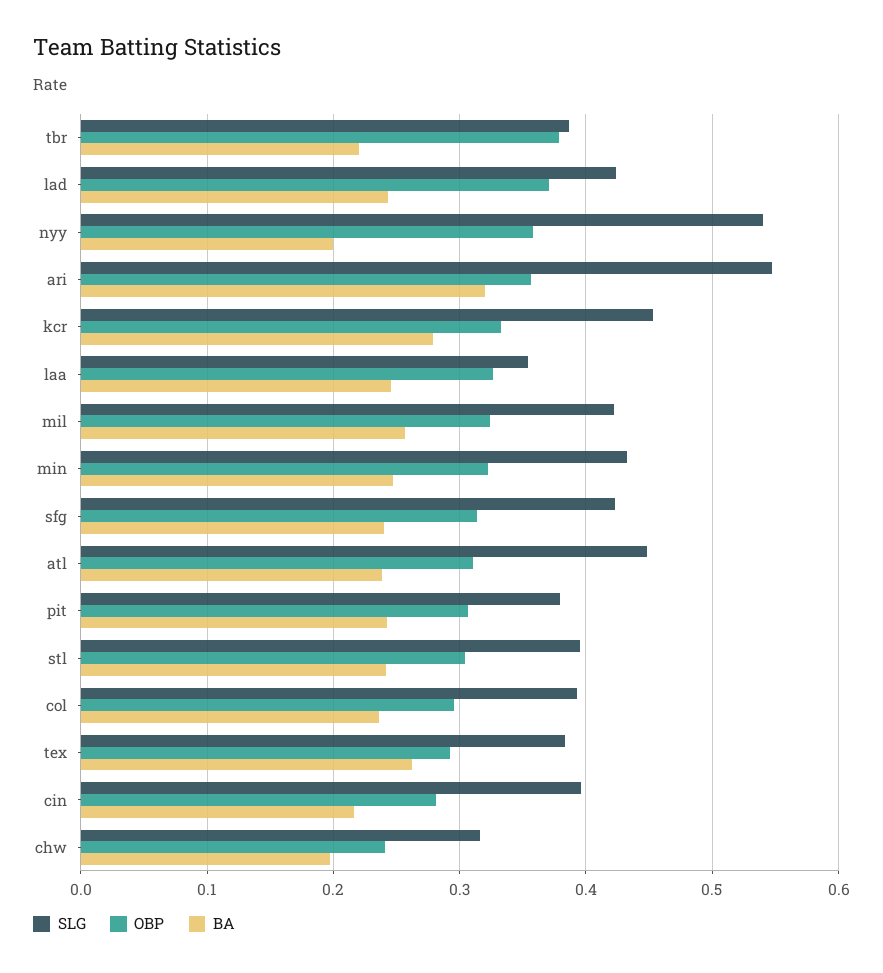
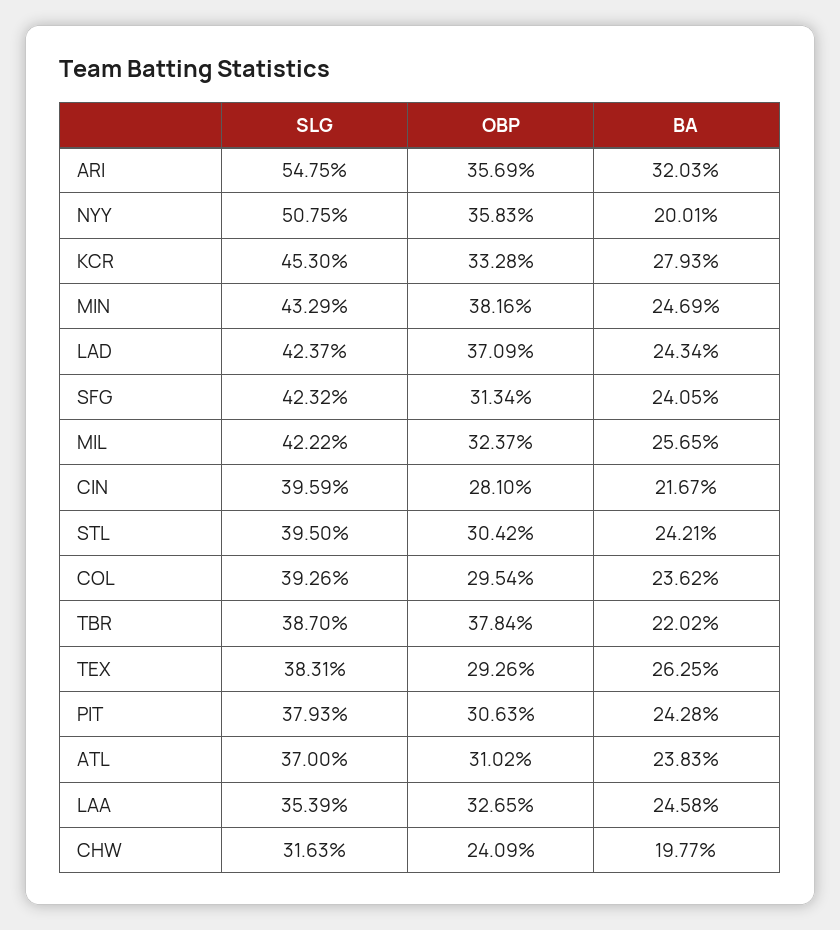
  {
    "SLG": {
      "tbr": 0.387,
      "lad": 0.4237,
-     "nyy": 0.54,
+     "nyy": 0.5075,
      "ari": 0.5475,
      "kcr": 0.453,
      "laa": 0.3539,
      "mil": 0.4222,
      "min": 0.4329,
      "sfg": 0.4232,
-     "atl": 0.45,
+     "atl": 0.37,
      "pit": 0.3793,
      "stl": 0.395,
      "col": 0.3926,
      "tex": 0.3831,
      "cin": 0.3959,
      "chw": 0.3163
    },
    "OBP": {
      "tbr": 0.3784,
      "lad": 0.3709,
      "nyy": 0.3583,
      "ari": 0.3569,
      "kcr": 0.3328,
      "laa": 0.3265,
      "mil": 0.3237,
-     "min": 0.32,
+     "min": 0.3816,
      "sfg": 0.3134,
      "atl": 0.3102,
      "pit": 0.3063,
      "stl": 0.3042,
      "col": 0.2954,
      "tex": 0.2926,
      "cin": 0.281,
      "chw": 0.2409
    },
    "BA": {
      "tbr": 0.2202,
      "lad": 0.2434,
      "nyy": 0.2001,
      "ari": 0.3203,
      "kcr": 0.2793,
      "laa": 0.2458,
      "mil": 0.2565,
      "min": 0.2469,
      "sfg": 0.2405,
      "atl": 0.2383,
      "pit": 0.2428,
      "stl": 0.2421,
      "col": 0.2362,
      "tex": 0.2625,
      "cin": 0.2167,
      "chw": 0.1977
    }
  }

